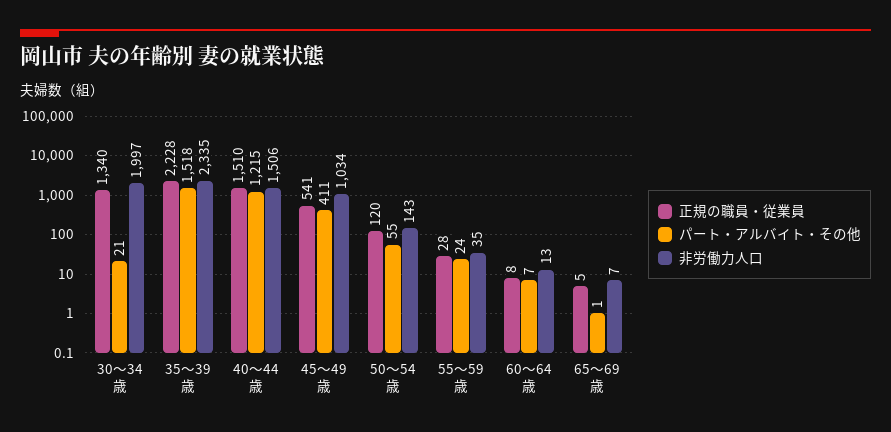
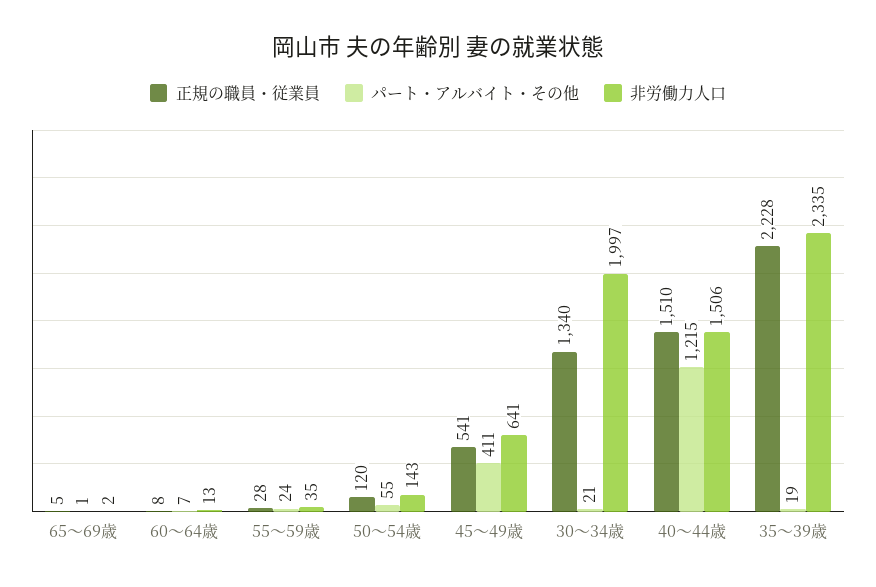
  {
    "正規の職員・従業員": {
      "30～34歳": 1340,
      "35～39歳": 2228,
      "40～44歳": 1510,
      "45～49歳": 541,
      "50～54歳": 120,
      "55～59歳": 28,
      "60～64歳": 8,
      "65～69歳": 5
    },
    "パート・アルバイト・その他": {
      "30～34歳": 21,
-     "35～39歳": 1518,
+     "35～39歳": 19,
      "40～44歳": 1215,
      "45～49歳": 411,
      "50～54歳": 55,
      "55～59歳": 24,
      "60～64歳": 7,
      "65～69歳": 1
    },
    "非労働力人口": {
      "30～34歳": 1997,
      "35～39歳": 2335,
      "40～44歳": 1506,
-     "45～49歳": 1034,
+     "45～49歳": 641,
      "50～54歳": 143,
      "55～59歳": 35,
      "60～64歳": 13,
-     "65～69歳": 7
+     "65～69歳": 2
    }
  }

